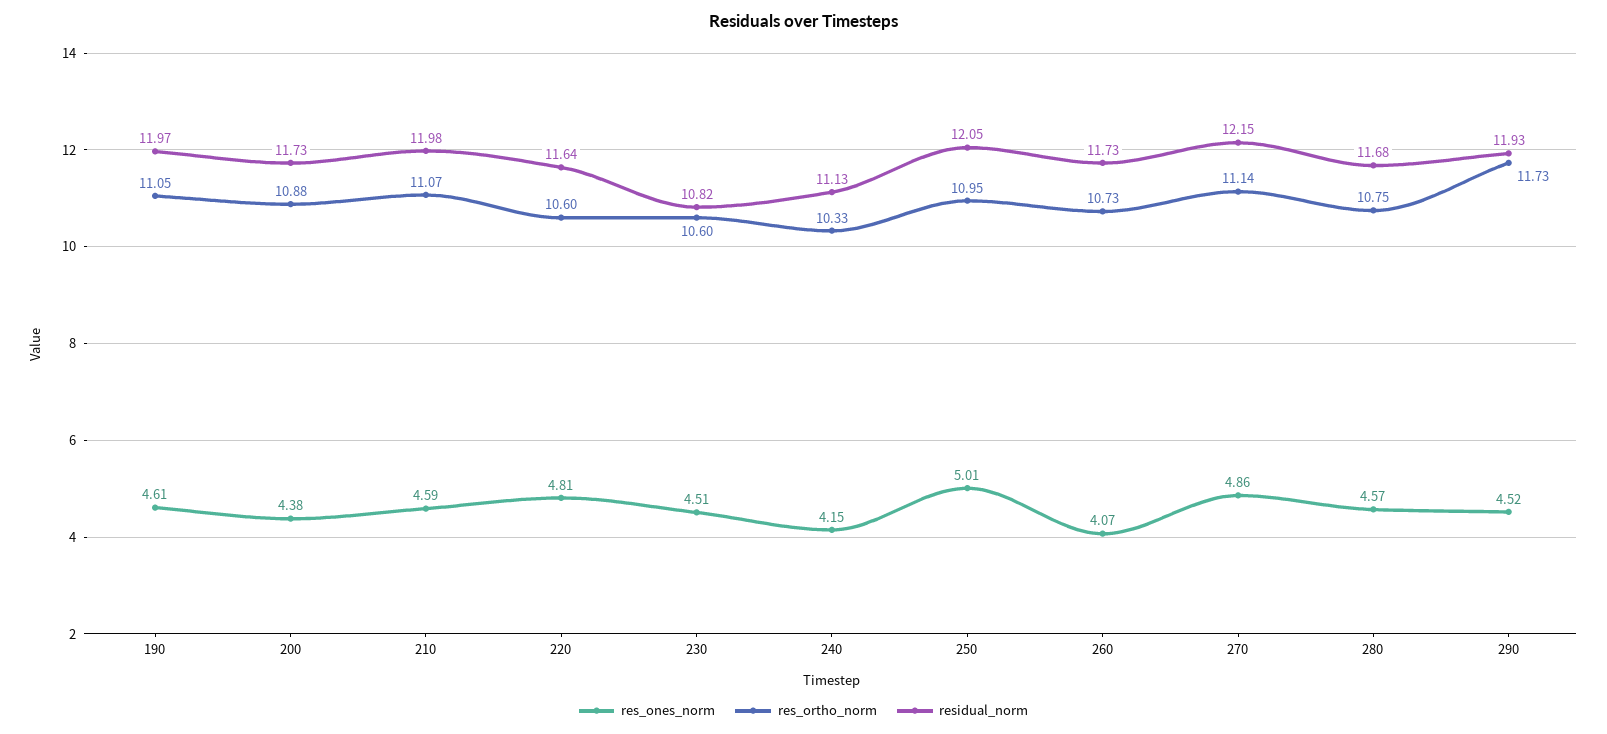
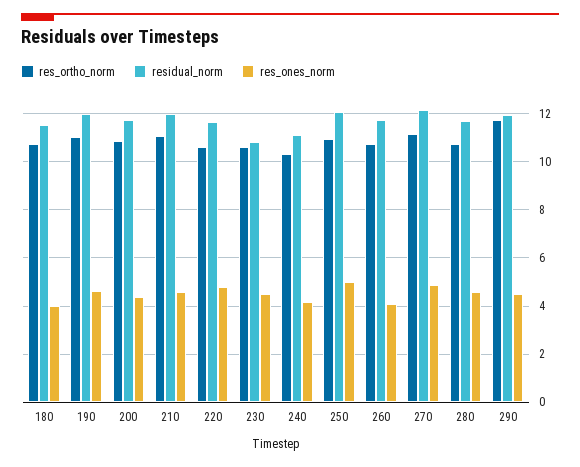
  {
    "res_ones_norm": {
      "190": 4.61,
      "200": 4.38,
      "210": 4.59,
      "220": 4.81,
      "230": 4.51,
      "240": 4.15,
      "250": 5.01,
      "260": 4.07,
      "270": 4.86,
      "280": 4.57,
-     "290": 4.52
+     "290": 4.52,
+     "180": 4
    },
    "res_ortho_norm": {
      "190": 11.05,
      "200": 10.88,
      "210": 11.07,
      "220": 10.6,
      "230": 10.6,
      "240": 10.33,
      "250": 10.95,
      "260": 10.73,
      "270": 11.14,
      "280": 10.75,
-     "290": 11.73
+     "290": 11.73,
+     "180": 10.75
    },
    "residual_norm": {
      "190": 11.97,
      "200": 11.73,
      "210": 11.98,
      "220": 11.64,
      "230": 10.82,
      "240": 11.13,
      "250": 12.05,
      "260": 11.73,
      "270": 12.15,
      "280": 11.68,
-     "290": 11.93
+     "290": 11.93,
+     "180": 11.5
    }
  }

